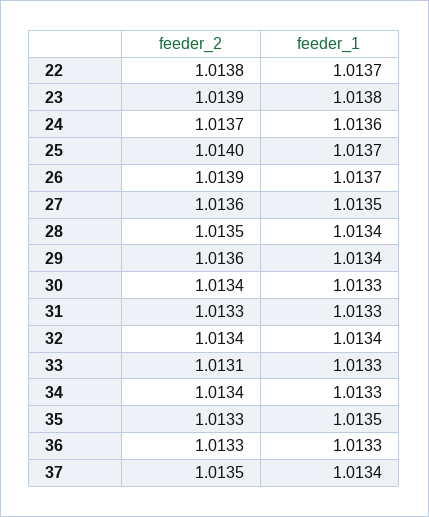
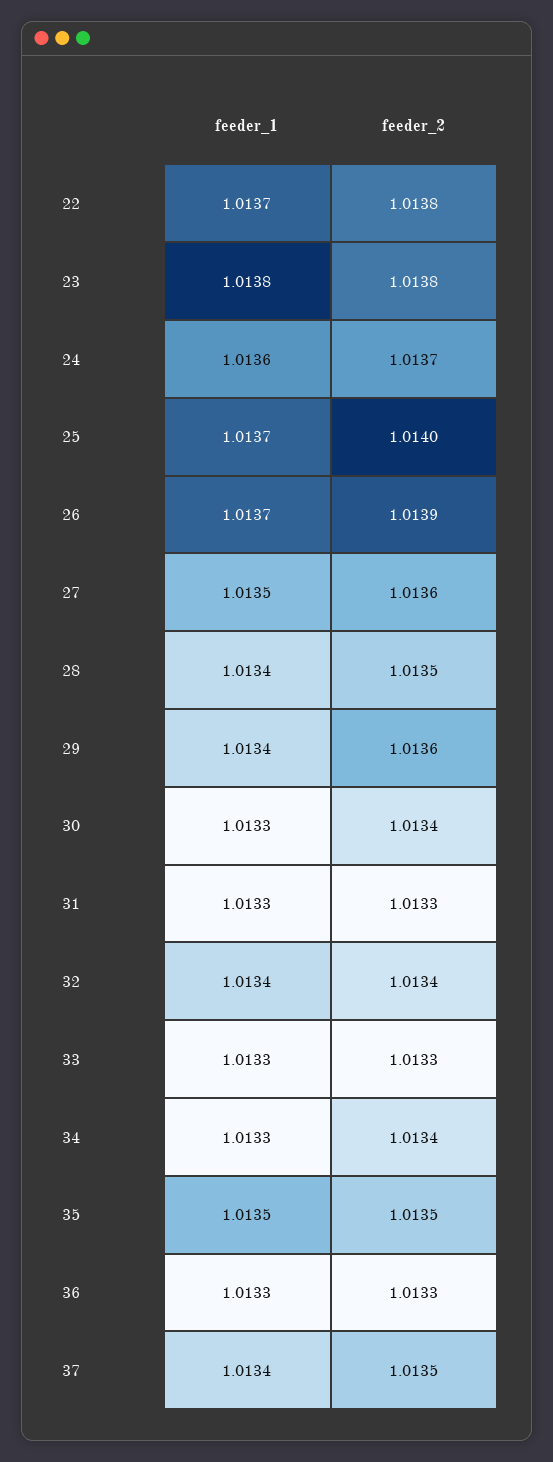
  {
    "feeder_2": {
      "22": 1.0138,
-     "23": 1.0139,
+     "23": 1.0138,
      "24": 1.0137,
      "25": 1.014,
      "26": 1.0139,
      "27": 1.0136,
      "28": 1.0135,
      "29": 1.0136,
      "30": 1.0134,
      "31": 1.0133,
      "32": 1.0134,
-     "33": 1.0131,
+     "33": 1.0133,
      "34": 1.0134,
-     "35": 1.0133,
+     "35": 1.0135,
      "36": 1.0133,
      "37": 1.0135
    },
    "feeder_1": {
      "22": 1.0137,
      "23": 1.0138,
      "24": 1.0136,
      "25": 1.0137,
      "26": 1.0137,
      "27": 1.0135,
      "28": 1.0134,
      "29": 1.0134,
      "30": 1.0133,
      "31": 1.0133,
      "32": 1.0134,
      "33": 1.0133,
      "34": 1.0133,
      "35": 1.0135,
      "36": 1.0133,
      "37": 1.0134
    }
  }

